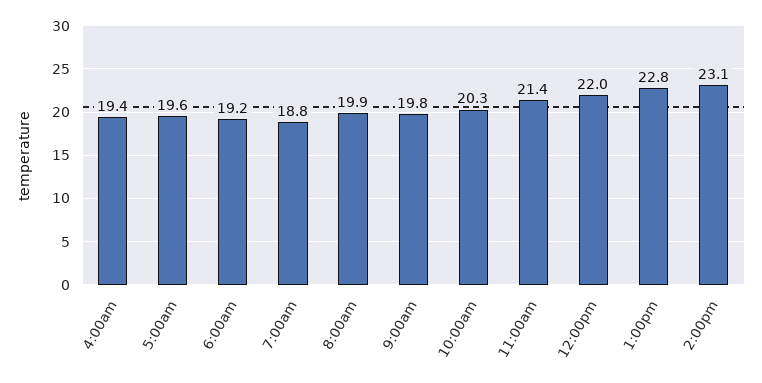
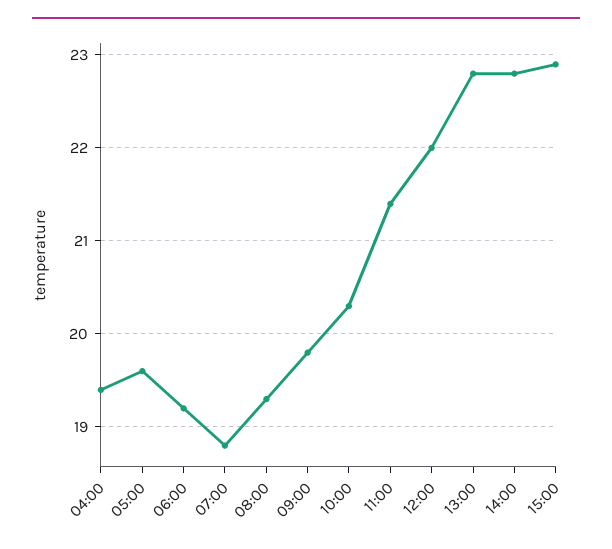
  {
    "4:00am": 19.4,
    "5:00am": 19.6,
    "6:00am": 19.2,
    "7:00am": 18.8,
-   "8:00am": 19.9,
+   "8:00am": 19.3,
    "9:00am": 19.8,
    "10:00am": 20.3,
    "11:00am": 21.4,
    "12:00pm": 22,
    "1:00pm": 22.8,
-   "2:00pm": 23.1
+   "2:00pm": 22.8,
+   "15:00": 22.9
  }

